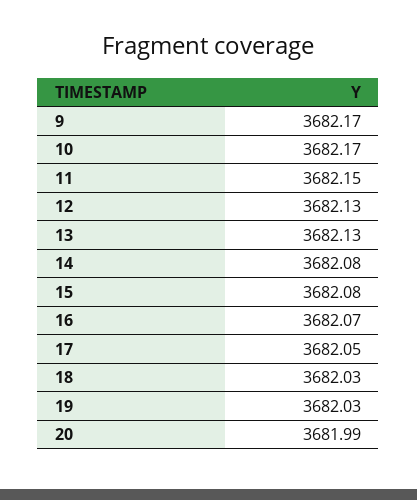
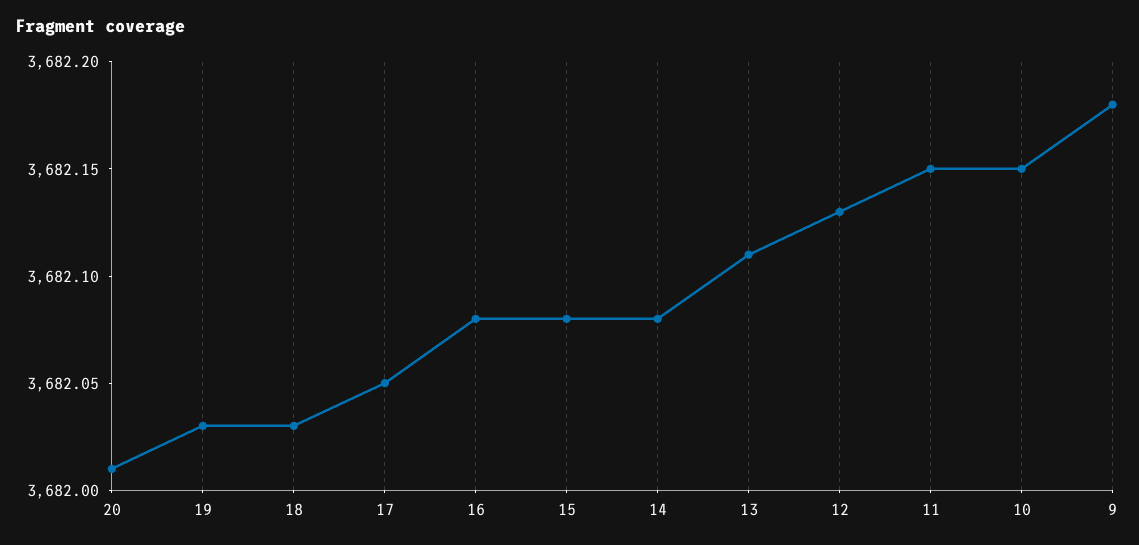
  {
-   "9": 3682.17,
+   "9": 3682.18,
-   "10": 3682.17,
+   "10": 3682.15,
    "11": 3682.15,
    "12": 3682.13,
-   "13": 3682.13,
+   "13": 3682.11,
    "14": 3682.08,
    "15": 3682.08,
-   "16": 3682.07,
+   "16": 3682.08,
    "17": 3682.05,
    "18": 3682.03,
    "19": 3682.03,
-   "20": 3681.99
+   "20": 3682.01
  }

